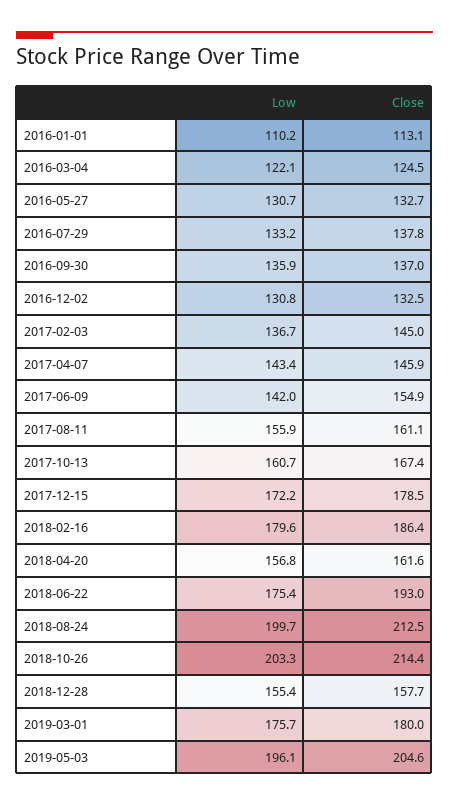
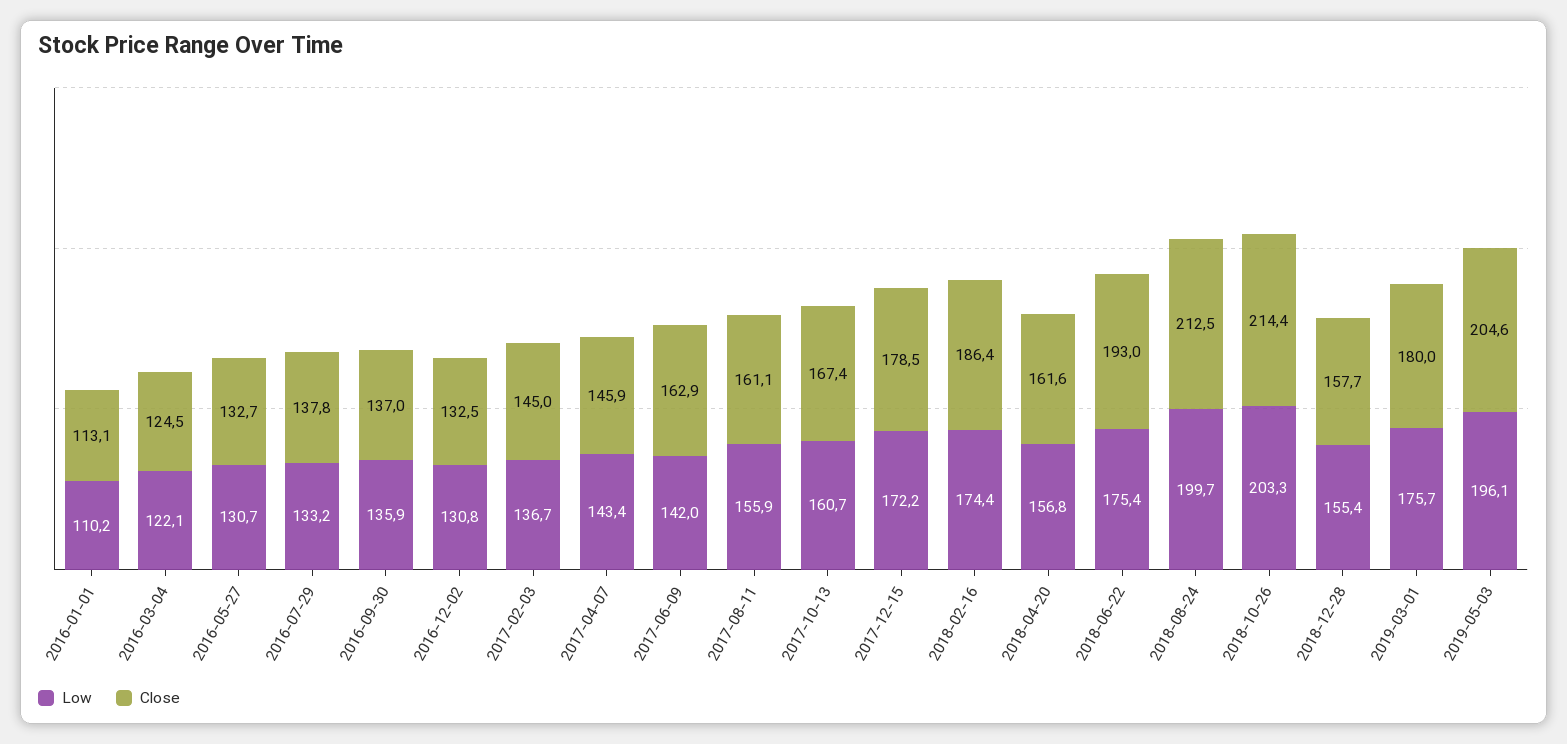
  {
    "Low": {
      "2016-01-01": 110.2,
      "2016-03-04": 122.1,
      "2016-05-27": 130.7,
      "2016-07-29": 133.2,
      "2016-09-30": 135.9,
      "2016-12-02": 130.8,
      "2017-02-03": 136.7,
      "2017-04-07": 143.4,
      "2017-06-09": 142,
      "2017-08-11": 155.9,
      "2017-10-13": 160.7,
      "2017-12-15": 172.2,
-     "2018-02-16": 179.6,
+     "2018-02-16": 174.4,
      "2018-04-20": 156.8,
      "2018-06-22": 175.4,
      "2018-08-24": 199.7,
      "2018-10-26": 203.3,
      "2018-12-28": 155.4,
      "2019-03-01": 175.7,
      "2019-05-03": 196.1
    },
    "Close": {
      "2016-01-01": 113.1,
      "2016-03-04": 124.5,
      "2016-05-27": 132.7,
      "2016-07-29": 137.8,
      "2016-09-30": 137,
      "2016-12-02": 132.5,
      "2017-02-03": 145,
      "2017-04-07": 145.9,
-     "2017-06-09": 154.9,
+     "2017-06-09": 162.9,
      "2017-08-11": 161.1,
      "2017-10-13": 167.4,
      "2017-12-15": 178.5,
      "2018-02-16": 186.4,
      "2018-04-20": 161.6,
      "2018-06-22": 193,
      "2018-08-24": 212.5,
      "2018-10-26": 214.4,
      "2018-12-28": 157.7,
      "2019-03-01": 180,
      "2019-05-03": 204.6
    }
  }

